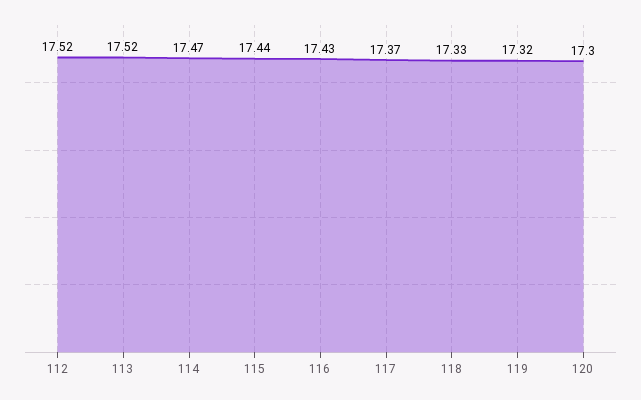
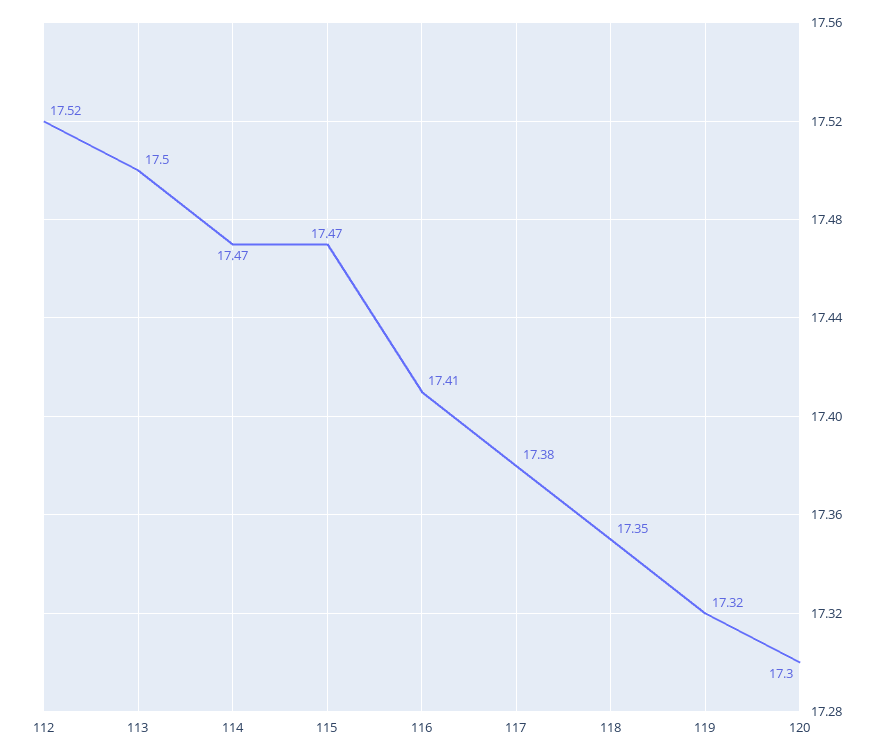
  {
    "112": 17.52,
-   "113": 17.52,
+   "113": 17.5,
    "114": 17.47,
-   "115": 17.44,
+   "115": 17.47,
-   "116": 17.43,
+   "116": 17.41,
-   "117": 17.37,
+   "117": 17.38,
-   "118": 17.33,
+   "118": 17.35,
    "119": 17.32,
    "120": 17.3
  }

